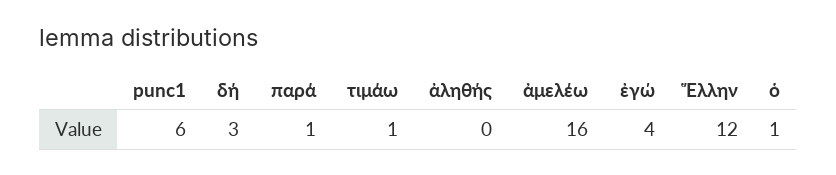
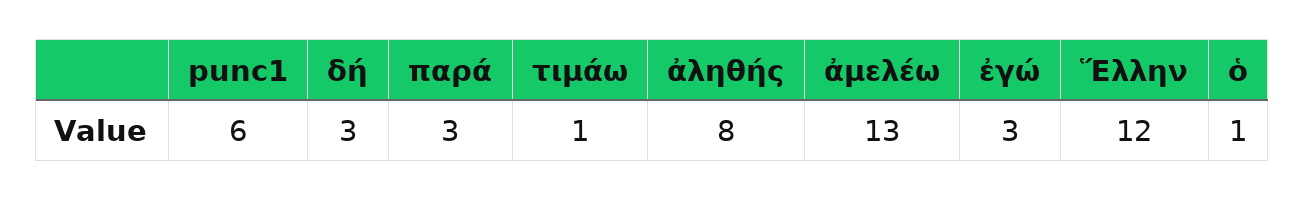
  {
    "punc1": 6,
    "δή": 3,
-   "παρά": 1,
+   "παρά": 3,
    "τιμάω": 1,
-   "ἀληθής": 0,
+   "ἀληθής": 8,
-   "ἀμελέω": 16,
+   "ἀμελέω": 13,
-   "ἐγώ": 4,
+   "ἐγώ": 3,
    "Ἕλλην": 12,
    "ὁ": 1
  }

